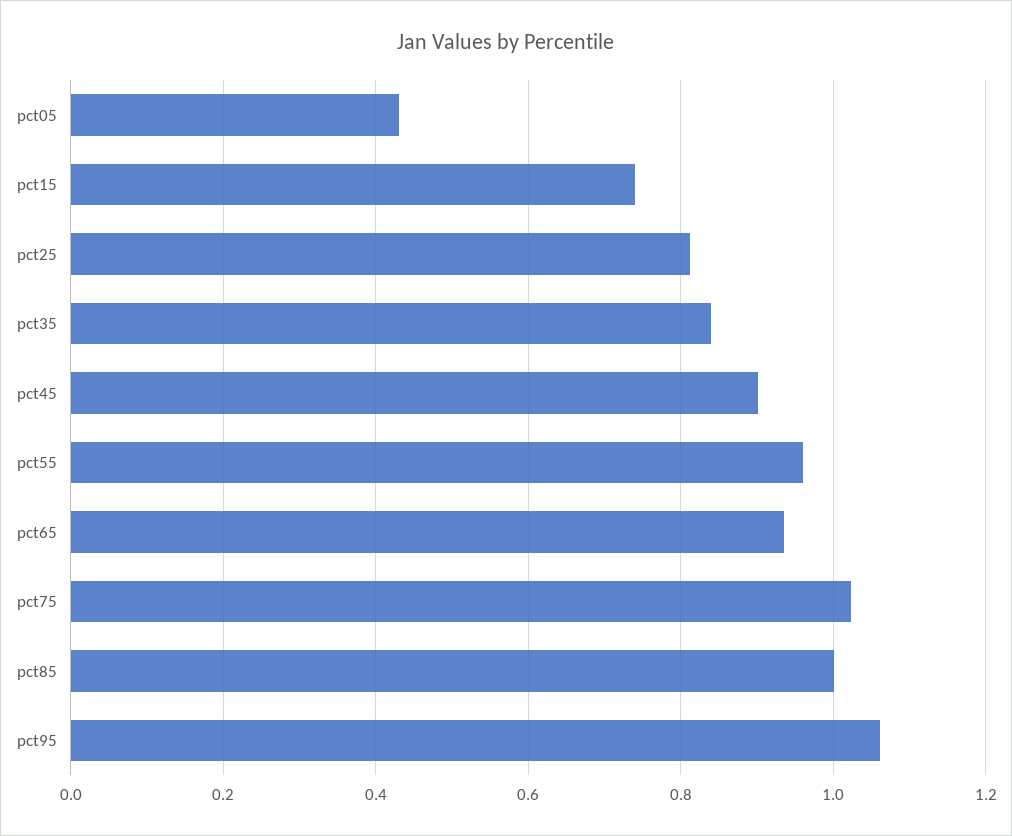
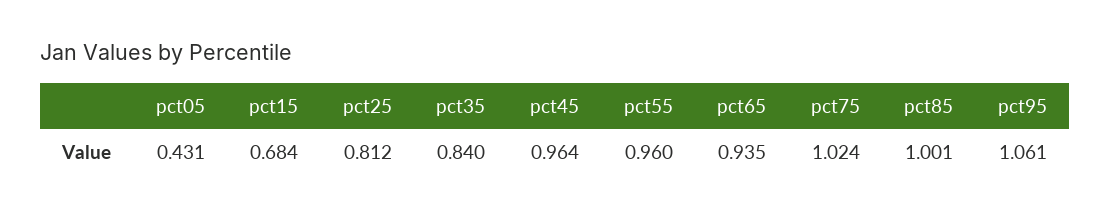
  {
    "pct05": 0.431,
-   "pct15": 0.74,
+   "pct15": 0.684,
    "pct25": 0.812,
    "pct35": 0.84,
-   "pct45": 0.9,
+   "pct45": 0.964,
    "pct55": 0.96,
    "pct65": 0.935,
    "pct75": 1.024,
    "pct85": 1.001,
    "pct95": 1.061
  }

